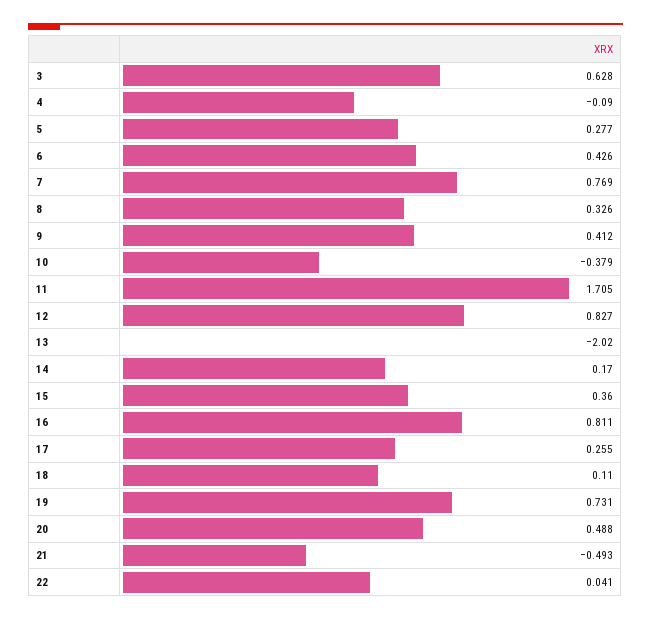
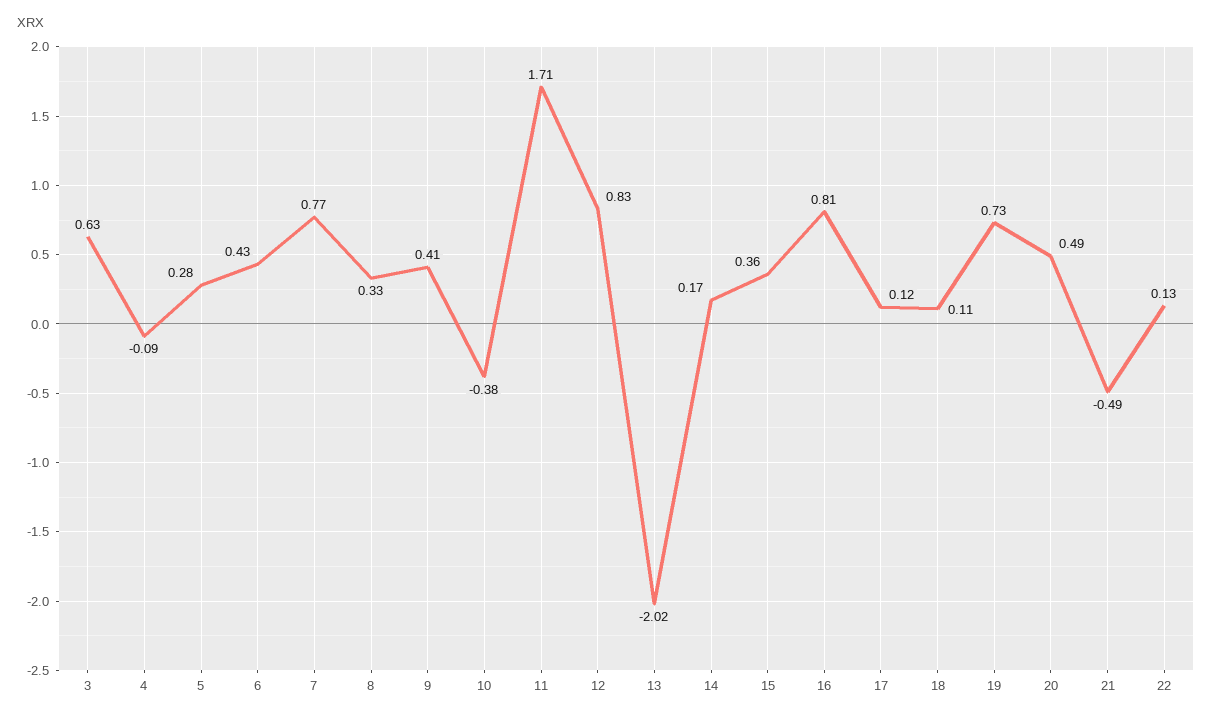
  {
    "3": 0.628,
    "4": -0.09,
    "5": 0.277,
    "6": 0.426,
    "7": 0.769,
    "8": 0.326,
    "9": 0.412,
    "10": -0.379,
    "11": 1.705,
    "12": 0.827,
    "13": -2.02,
    "14": 0.17,
    "15": 0.36,
    "16": 0.811,
-   "17": 0.255,
+   "17": 0.12,
    "18": 0.11,
    "19": 0.731,
    "20": 0.488,
    "21": -0.493,
-   "22": 0.041
+   "22": 0.13
  }

